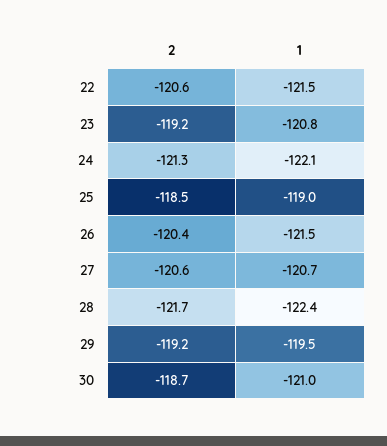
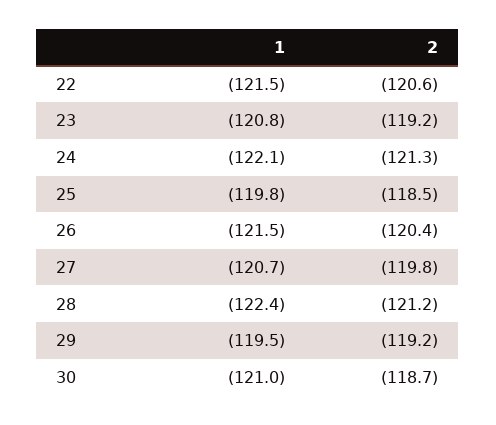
  {
    "2": {
      "22": -120.6,
      "23": -119.2,
      "24": -121.3,
      "25": -118.5,
      "26": -120.4,
-     "27": -120.6,
+     "27": -119.8,
-     "28": -121.7,
+     "28": -121.2,
      "29": -119.2,
      "30": -118.7
    },
    "1": {
      "22": -121.5,
      "23": -120.8,
      "24": -122.1,
-     "25": -119,
+     "25": -119.8,
      "26": -121.5,
      "27": -120.7,
      "28": -122.4,
      "29": -119.5,
      "30": -121
    }
  }

